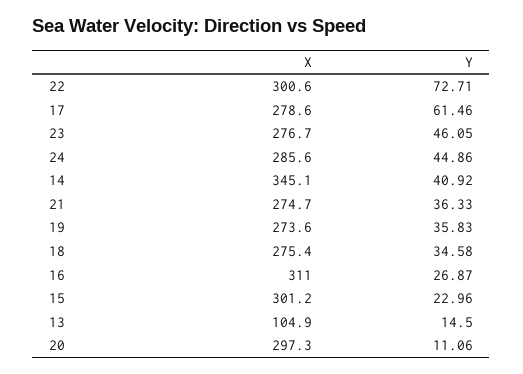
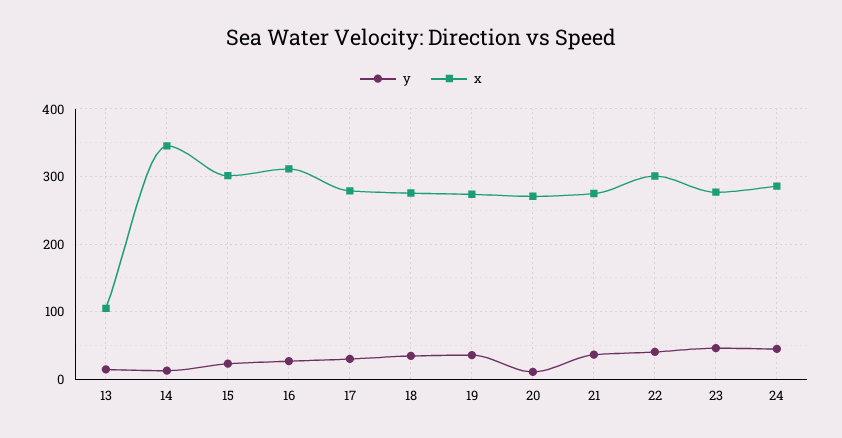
  {
    "X": {
      "22": 300.6,
      "17": 278.6,
      "23": 276.7,
      "24": 285.6,
      "14": 345.1,
      "21": 274.7,
      "19": 273.6,
      "18": 275.4,
      "16": 311,
      "15": 301.2,
      "13": 104.9,
-     "20": 297.3
+     "20": 270
    },
    "Y": {
-     "22": 72.71,
+     "22": 40,
-     "17": 61.46,
+     "17": 30,
      "23": 46.05,
      "24": 44.86,
-     "14": 40.92,
+     "14": 10,
      "21": 36.33,
      "19": 35.83,
      "18": 34.58,
      "16": 26.87,
      "15": 22.96,
      "13": 14.5,
      "20": 11.06
    }
  }

